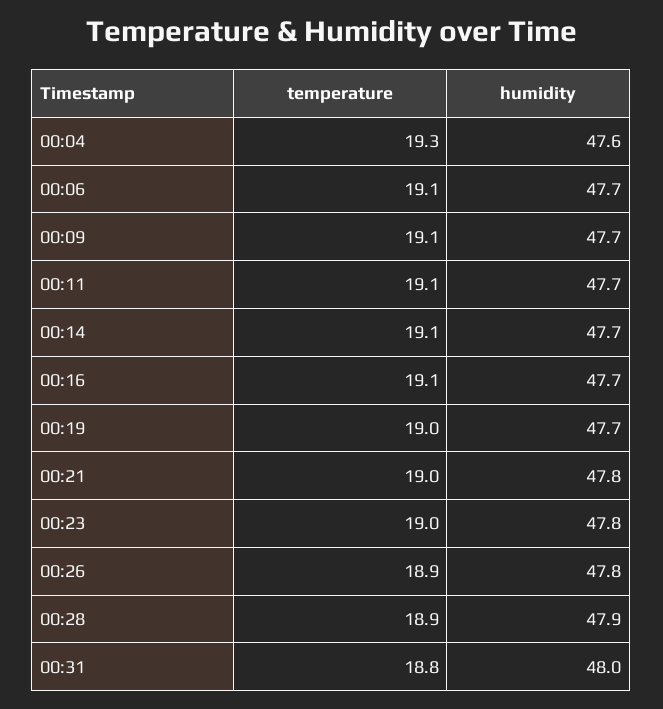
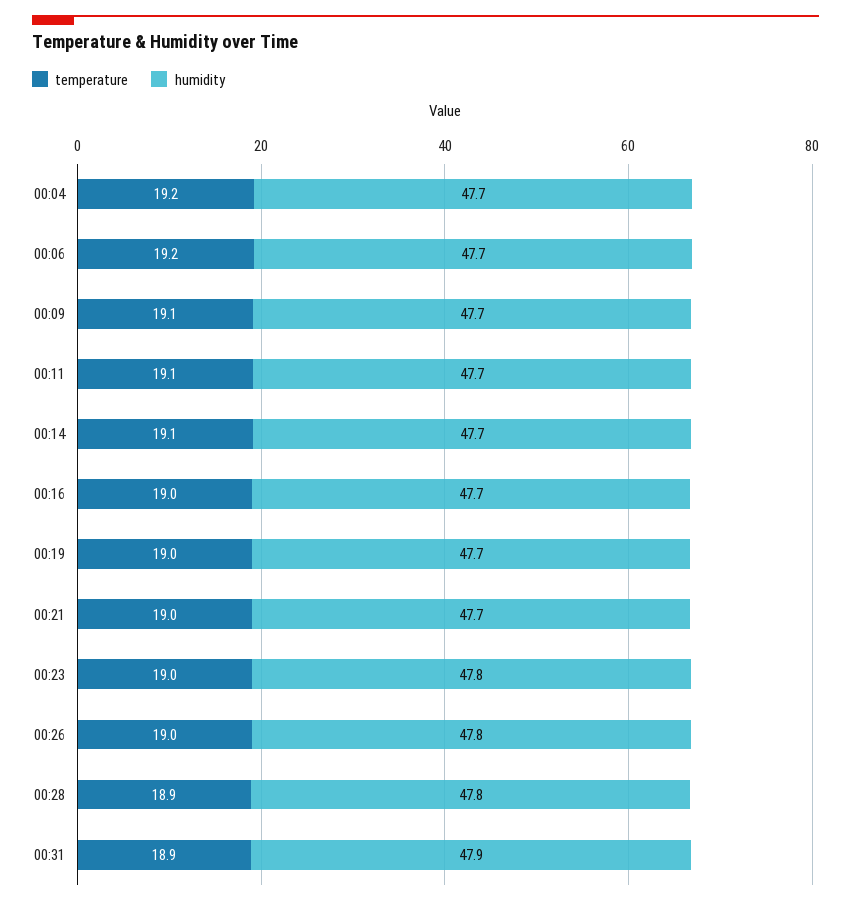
  {
    "temperature": {
-     "00:04": 19.3,
+     "00:04": 19.2,
-     "00:06": 19.1,
+     "00:06": 19.2,
      "00:09": 19.1,
      "00:11": 19.1,
      "00:14": 19.1,
-     "00:16": 19.1,
+     "00:16": 19,
      "00:19": 19,
      "00:21": 19,
      "00:23": 19,
-     "00:26": 18.9,
+     "00:26": 19,
      "00:28": 18.9,
-     "00:31": 18.8
+     "00:31": 18.9
    },
    "humidity": {
-     "00:04": 47.6,
+     "00:04": 47.7,
      "00:06": 47.7,
      "00:09": 47.7,
      "00:11": 47.7,
      "00:14": 47.7,
      "00:16": 47.7,
      "00:19": 47.7,
-     "00:21": 47.8,
+     "00:21": 47.7,
      "00:23": 47.8,
      "00:26": 47.8,
-     "00:28": 47.9,
+     "00:28": 47.8,
-     "00:31": 48
+     "00:31": 47.9
    }
  }

